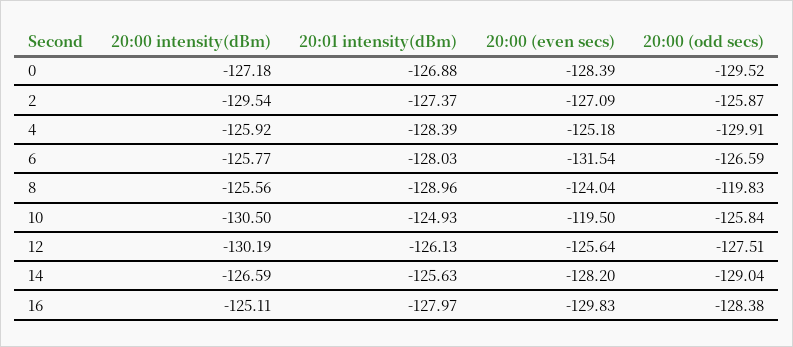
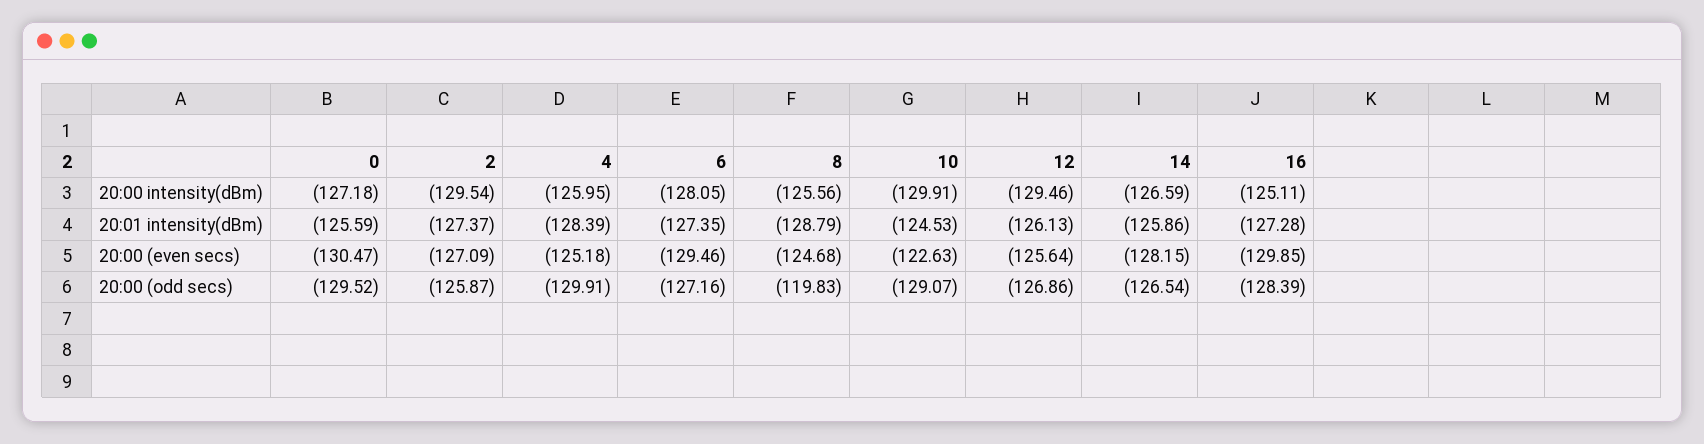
  {
    "20:00 intensity(dBm)": {
      "0": -127.18,
      "2": -129.54,
-     "4": -125.92,
+     "4": -125.95,
-     "6": -125.77,
+     "6": -128.05,
      "8": -125.56,
-     "10": -130.5,
+     "10": -129.91,
-     "12": -130.19,
+     "12": -129.46,
      "14": -126.59,
      "16": -125.11
    },
    "20:01 intensity(dBm)": {
-     "0": -126.88,
+     "0": -125.59,
      "2": -127.37,
      "4": -128.39,
-     "6": -128.03,
+     "6": -127.35,
-     "8": -128.96,
+     "8": -128.79,
-     "10": -124.93,
+     "10": -124.53,
      "12": -126.13,
-     "14": -125.63,
+     "14": -125.86,
-     "16": -127.97
+     "16": -127.28
    },
    "20:00 (even secs)": {
-     "0": -128.39,
+     "0": -130.47,
      "2": -127.09,
      "4": -125.18,
-     "6": -131.54,
+     "6": -129.46,
-     "8": -124.04,
+     "8": -124.68,
-     "10": -119.5,
+     "10": -122.63,
      "12": -125.64,
-     "14": -128.2,
+     "14": -128.15,
-     "16": -129.83
+     "16": -129.85
    },
    "20:00 (odd secs)": {
      "0": -129.52,
      "2": -125.87,
      "4": -129.91,
-     "6": -126.59,
+     "6": -127.16,
      "8": -119.83,
-     "10": -125.84,
+     "10": -129.07,
-     "12": -127.51,
+     "12": -126.86,
-     "14": -129.04,
+     "14": -126.54,
-     "16": -128.38
+     "16": -128.39
    }
  }

